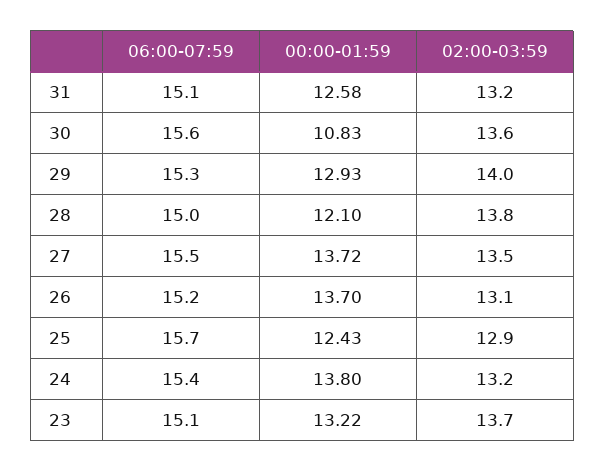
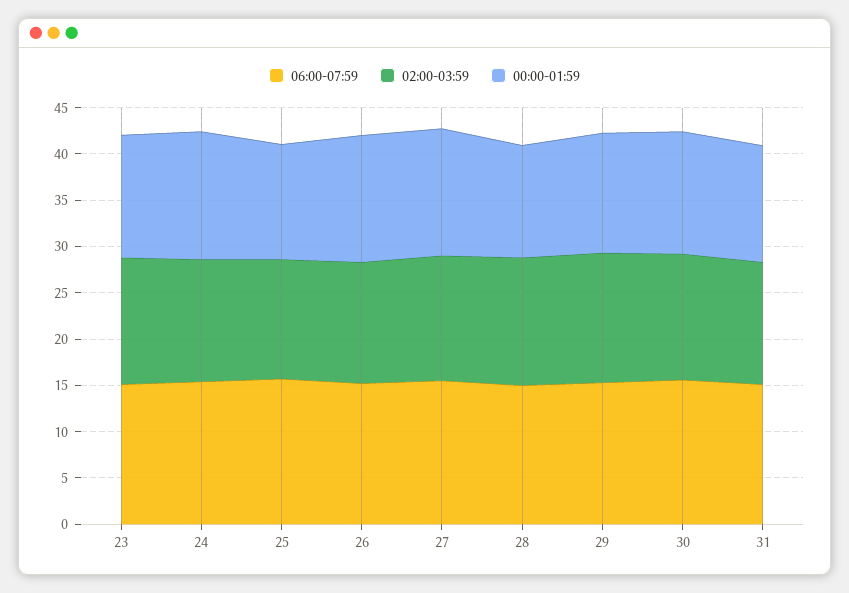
  {
    "06:00-07:59": {
      "31": 15.1,
      "30": 15.6,
      "29": 15.3,
      "28": 15,
      "27": 15.5,
      "26": 15.2,
      "25": 15.7,
      "24": 15.4,
      "23": 15.1
    },
    "00:00-01:59": {
      "31": 12.58,
-     "30": 10.83,
+     "30": 13,
      "29": 12.93,
      "28": 12.1,
      "27": 13.72,
      "26": 13.7,
      "25": 12.43,
      "24": 13.8,
      "23": 13.22
    },
    "02:00-03:59": {
      "31": 13.2,
      "30": 13.6,
      "29": 14,
      "28": 13.8,
      "27": 13.5,
      "26": 13.1,
      "25": 12.9,
      "24": 13.2,
      "23": 13.7
    }
  }

